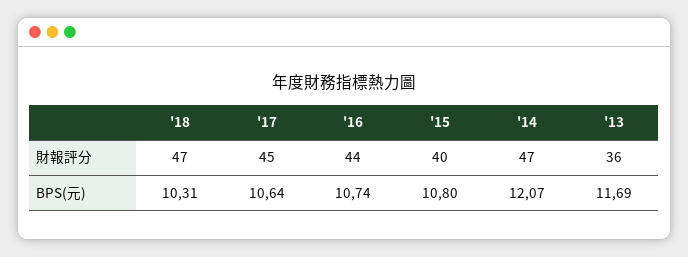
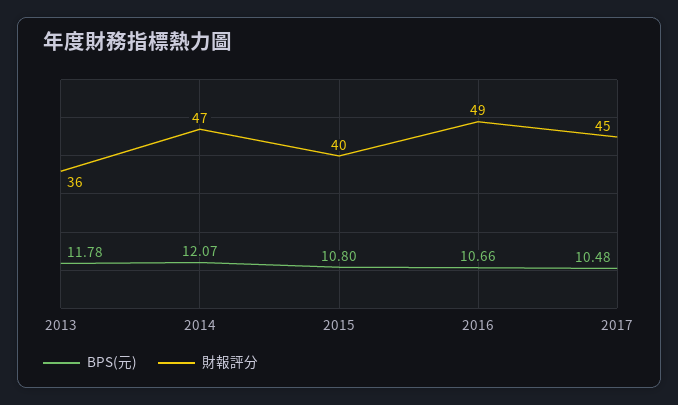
  {
    "財報評分": {
-     "'18": 47,
      "'17": 45,
-     "'16": 44,
+     "'16": 49,
      "'15": 40,
      "'14": 47,
      "'13": 36
    },
    "BPS(元)": {
-     "'18": 10.31,
-     "'17": 10.64,
+     "'17": 10.48,
-     "'16": 10.74,
+     "'16": 10.66,
      "'15": 10.8,
      "'14": 12.07,
-     "'13": 11.69
+     "'13": 11.78
    }
  }

